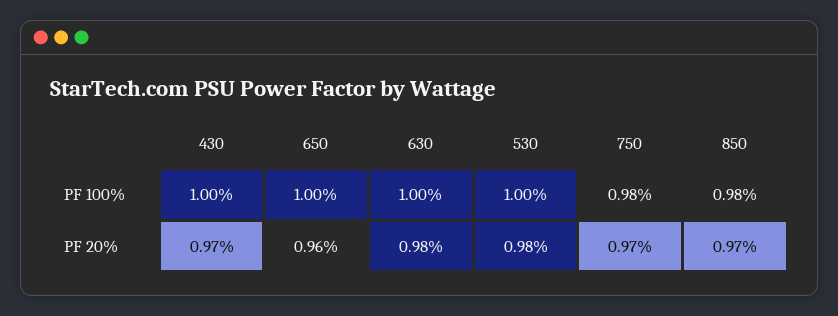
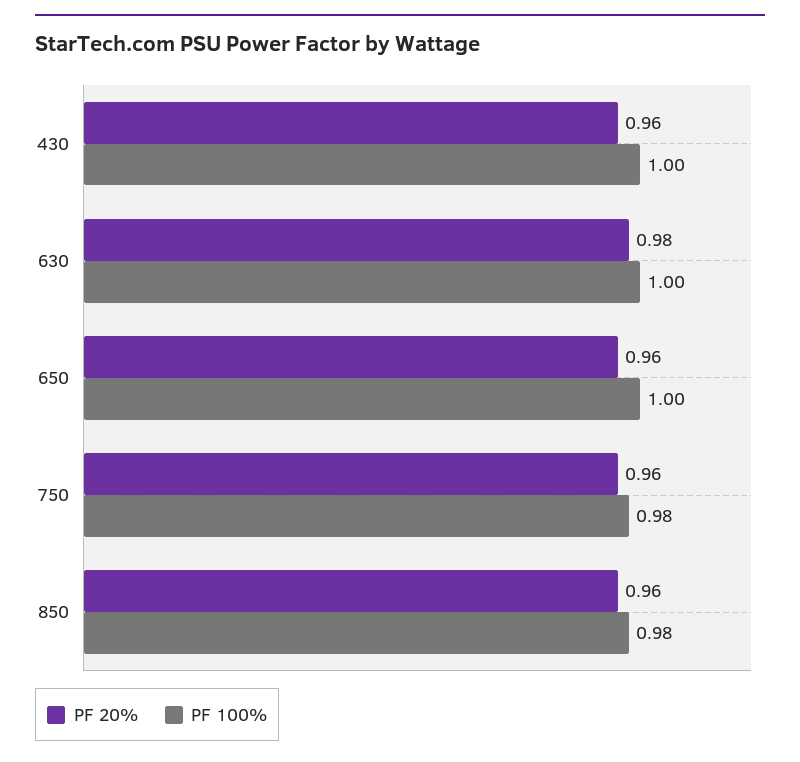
  {
    "PF 100%": {
      "430": 1,
      "650": 1,
      "630": 1,
-     "530": 1,
      "750": 0.98,
      "850": 0.98
    },
    "PF 20%": {
-     "430": 0.97,
+     "430": 0.96,
      "650": 0.96,
      "630": 0.98,
-     "530": 0.98,
-     "750": 0.97,
+     "750": 0.96,
-     "850": 0.97
+     "850": 0.96
    }
  }

